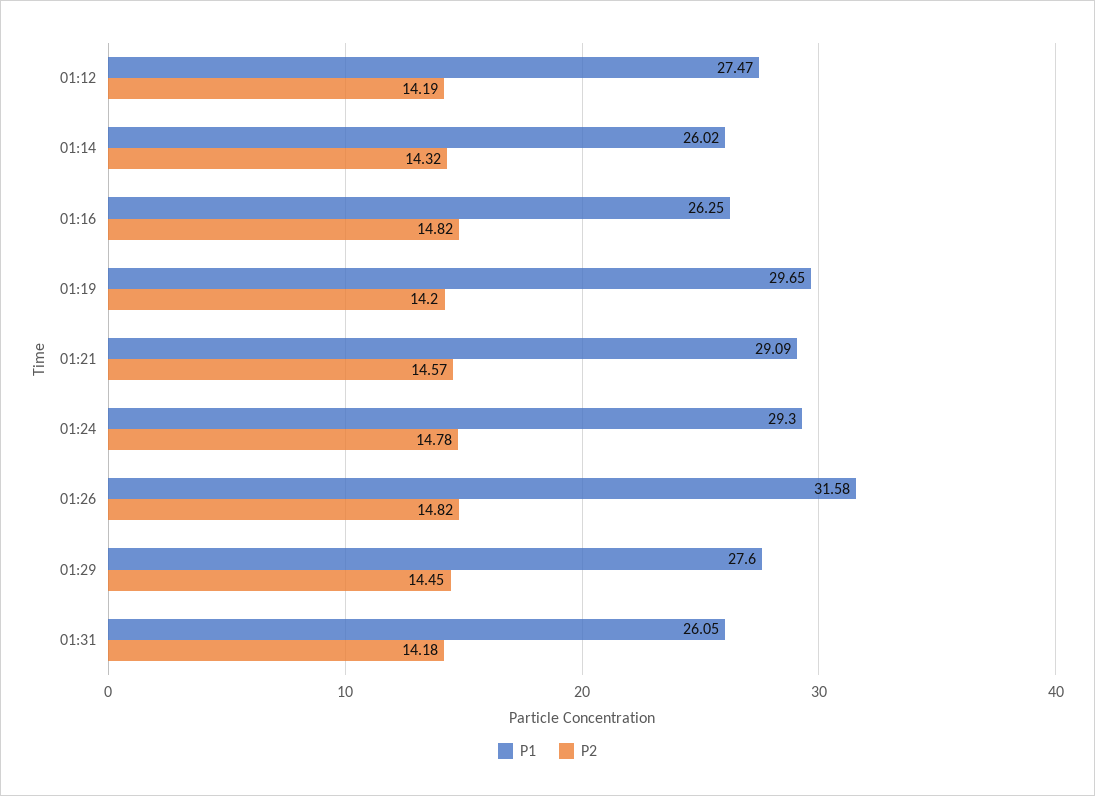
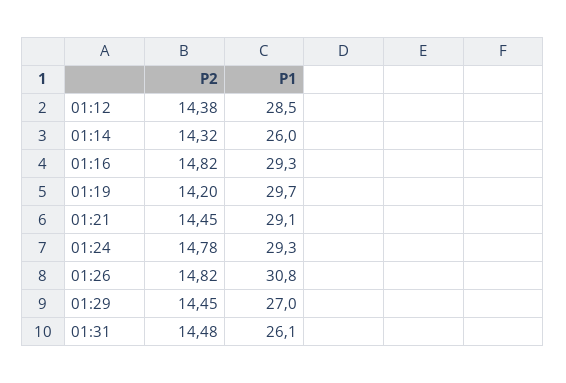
  {
    "P1": {
-     "01:12": 27.47,
+     "01:12": 28.5,
      "01:14": 26.02,
-     "01:16": 26.25,
+     "01:16": 29.3,
      "01:19": 29.65,
      "01:21": 29.09,
      "01:24": 29.3,
-     "01:26": 31.58,
+     "01:26": 30.8,
-     "01:29": 27.6,
+     "01:29": 27,
      "01:31": 26.05
    },
    "P2": {
-     "01:12": 14.19,
+     "01:12": 14.38,
      "01:14": 14.32,
      "01:16": 14.82,
      "01:19": 14.2,
-     "01:21": 14.57,
+     "01:21": 14.45,
      "01:24": 14.78,
      "01:26": 14.82,
      "01:29": 14.45,
-     "01:31": 14.18
+     "01:31": 14.48
    }
  }

